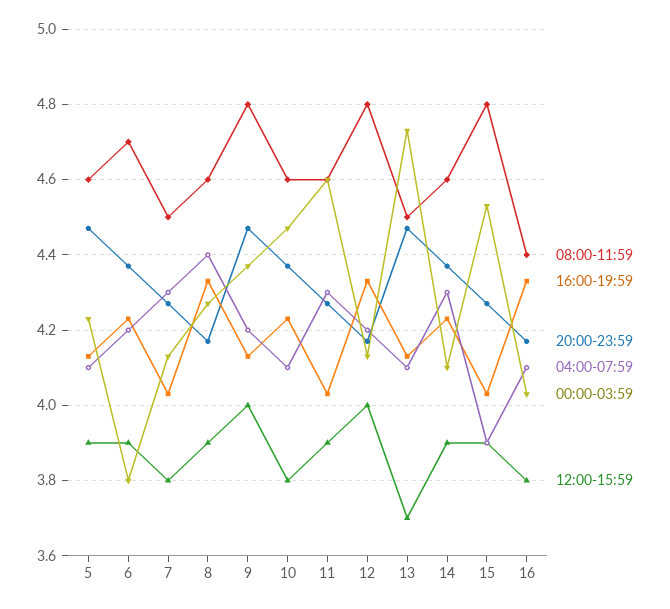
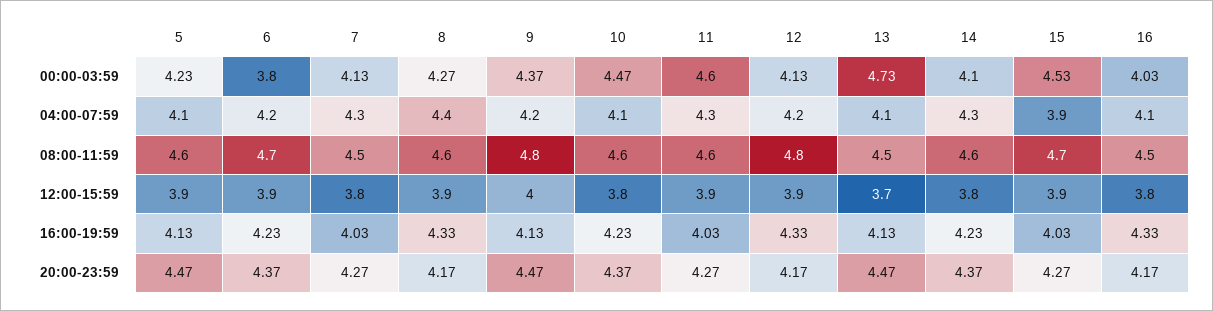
  {
    "08:00-11:59": {
      "5": 4.6,
      "6": 4.7,
      "7": 4.5,
      "8": 4.6,
      "9": 4.8,
      "10": 4.6,
      "11": 4.6,
      "12": 4.8,
      "13": 4.5,
      "14": 4.6,
-     "15": 4.8,
+     "15": 4.7,
-     "16": 4.4
+     "16": 4.5
    },
    "16:00-19:59": {
      "5": 4.13,
      "6": 4.23,
      "7": 4.03,
      "8": 4.33,
      "9": 4.13,
      "10": 4.23,
      "11": 4.03,
      "12": 4.33,
      "13": 4.13,
      "14": 4.23,
      "15": 4.03,
      "16": 4.33
    },
    "20:00-23:59": {
      "5": 4.47,
      "6": 4.37,
      "7": 4.27,
      "8": 4.17,
      "9": 4.47,
      "10": 4.37,
      "11": 4.27,
      "12": 4.17,
      "13": 4.47,
      "14": 4.37,
      "15": 4.27,
      "16": 4.17
    },
    "04:00-07:59": {
      "5": 4.1,
      "6": 4.2,
      "7": 4.3,
      "8": 4.4,
      "9": 4.2,
      "10": 4.1,
      "11": 4.3,
      "12": 4.2,
      "13": 4.1,
      "14": 4.3,
      "15": 3.9,
      "16": 4.1
    },
    "00:00-03:59": {
      "5": 4.23,
      "6": 3.8,
      "7": 4.13,
      "8": 4.27,
      "9": 4.37,
      "10": 4.47,
      "11": 4.6,
      "12": 4.13,
      "13": 4.73,
      "14": 4.1,
      "15": 4.53,
      "16": 4.03
    },
    "12:00-15:59": {
      "5": 3.9,
      "6": 3.9,
      "7": 3.8,
      "8": 3.9,
      "9": 4,
      "10": 3.8,
      "11": 3.9,
-     "12": 4,
+     "12": 3.9,
      "13": 3.7,
-     "14": 3.9,
+     "14": 3.8,
      "15": 3.9,
      "16": 3.8
    }
  }

